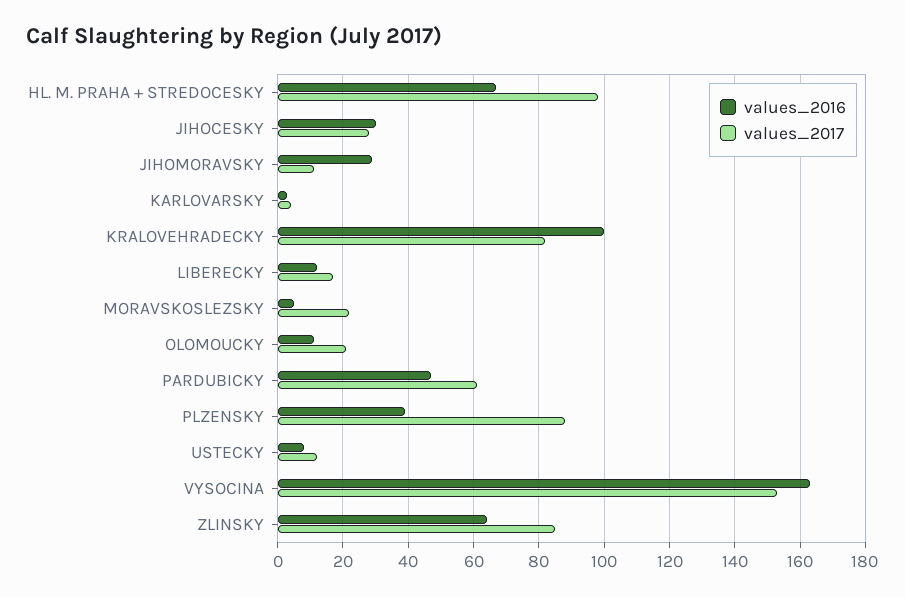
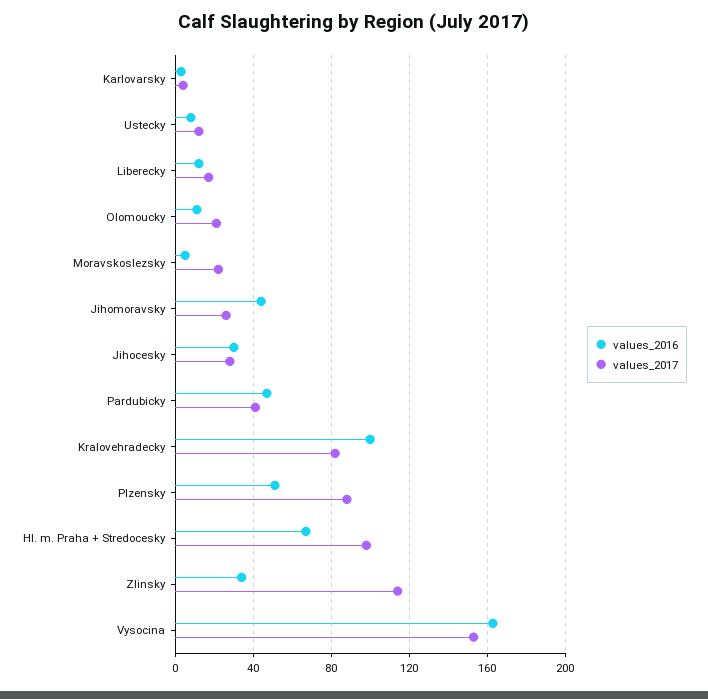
  {
    "values_2016": {
      "HL. M. PRAHA + STREDOCESKY": 65,
      "JIHOCESKY": 30,
-     "JIHOMORAVSKY": 30,
+     "JIHOMORAVSKY": 45,
      "KARLOVARSKY": 5,
      "KRALOVEHRADECKY": 100,
      "LIBERECKY": 10,
      "MORAVSKOSLEZSKY": 5,
      "OLOMOUCKY": 10,
      "PARDUBICKY": 45,
-     "PLZENSKY": 40,
+     "PLZENSKY": 50,
      "USTECKY": 10,
      "VYSOCINA": 165,
-     "ZLINSKY": 65
+     "ZLINSKY": 35
    },
    "values_2017": {
      "HL. M. PRAHA + STREDOCESKY": 100,
      "JIHOCESKY": 30,
-     "JIHOMORAVSKY": 10,
+     "JIHOMORAVSKY": 25,
      "KARLOVARSKY": 5,
      "KRALOVEHRADECKY": 80,
      "LIBERECKY": 15,
      "MORAVSKOSLEZSKY": 20,
      "OLOMOUCKY": 20,
-     "PARDUBICKY": 60,
+     "PARDUBICKY": 40,
      "PLZENSKY": 90,
      "USTECKY": 10,
      "VYSOCINA": 155,
-     "ZLINSKY": 85
+     "ZLINSKY": 115
    }
  }

